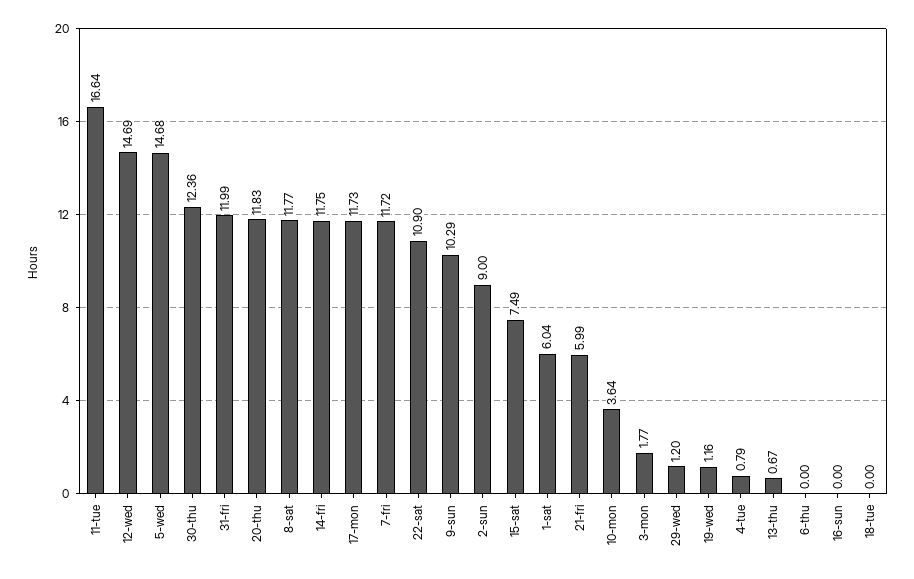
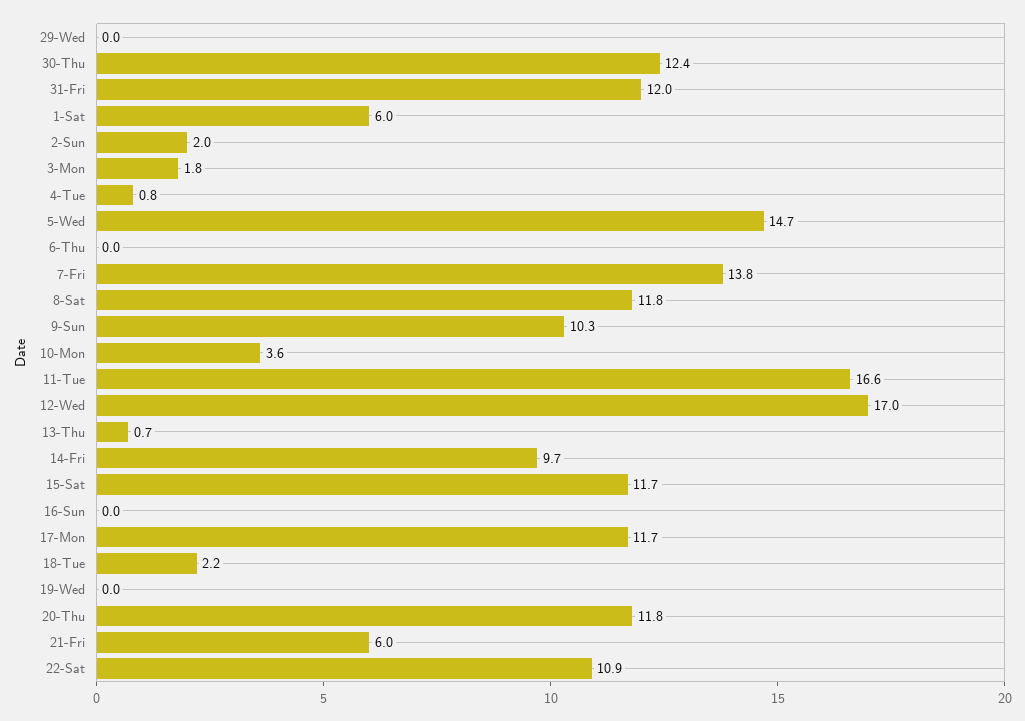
  {
    "11-tue": 16.64,
-   "12-wed": 14.69,
+   "12-wed": 17,
    "5-wed": 14.68,
    "30-thu": 12.36,
    "31-fri": 11.99,
    "20-thu": 11.83,
    "8-sat": 11.77,
-   "14-fri": 11.75,
+   "14-fri": 9.7,
    "17-mon": 11.73,
-   "7-fri": 11.72,
+   "7-fri": 13.8,
    "22-sat": 10.9,
    "9-sun": 10.29,
-   "2-sun": 9,
+   "2-sun": 2,
-   "15-sat": 7.49,
+   "15-sat": 11.7,
    "1-sat": 6.04,
    "21-fri": 5.99,
    "10-mon": 3.64,
    "3-mon": 1.77,
-   "29-wed": 1.2,
+   "29-wed": 0,
-   "19-wed": 1.16,
+   "19-wed": 0,
    "4-tue": 0.79,
    "13-thu": 0.67,
    "6-thu": 0,
    "16-sun": 0,
-   "18-tue": 0
+   "18-tue": 2.2
  }

